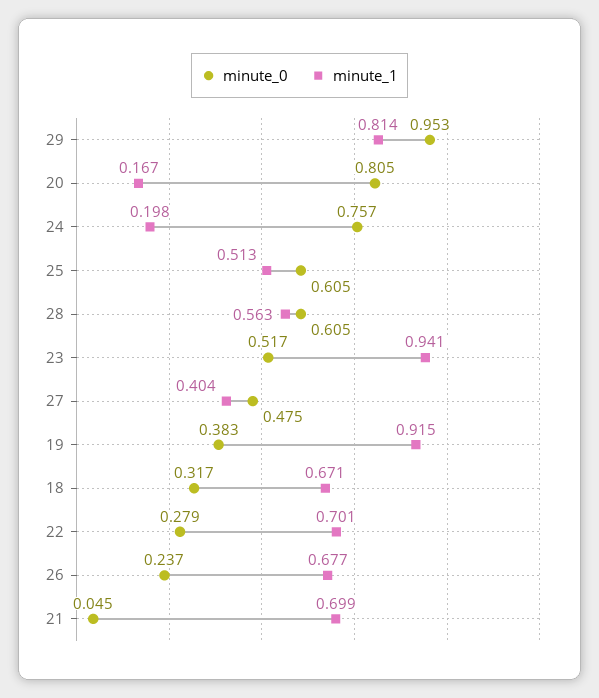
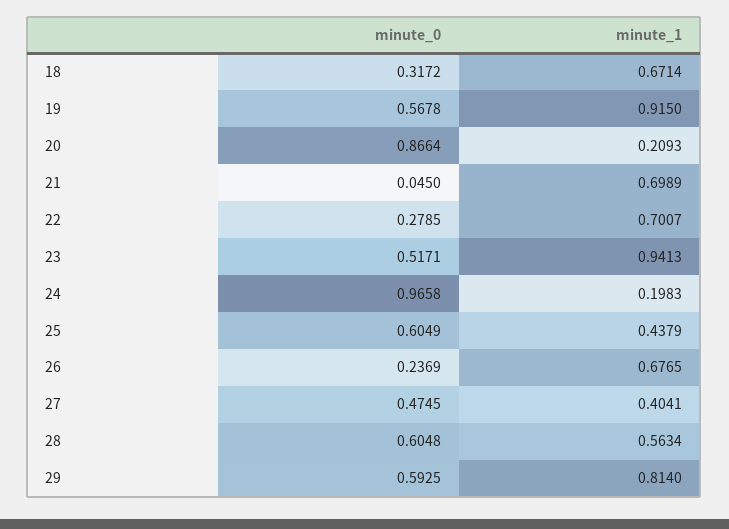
  {
    "minute_0": {
-     "29": 0.953,
+     "29": 0.5925,
-     "20": 0.805,
+     "20": 0.8664,
-     "24": 0.757,
+     "24": 0.9658,
      "25": 0.6049,
      "28": 0.6048,
      "23": 0.5171,
      "27": 0.4745,
-     "19": 0.383,
+     "19": 0.5678,
      "18": 0.3172,
      "22": 0.2785,
      "26": 0.2369,
      "21": 0.045
    },
    "minute_1": {
      "29": 0.814,
-     "20": 0.167,
+     "20": 0.2093,
      "24": 0.1983,
-     "25": 0.513,
+     "25": 0.4379,
      "28": 0.5634,
      "23": 0.9413,
      "27": 0.4041,
      "19": 0.915,
      "18": 0.6714,
      "22": 0.7007,
      "26": 0.6765,
      "21": 0.6989
    }
  }

